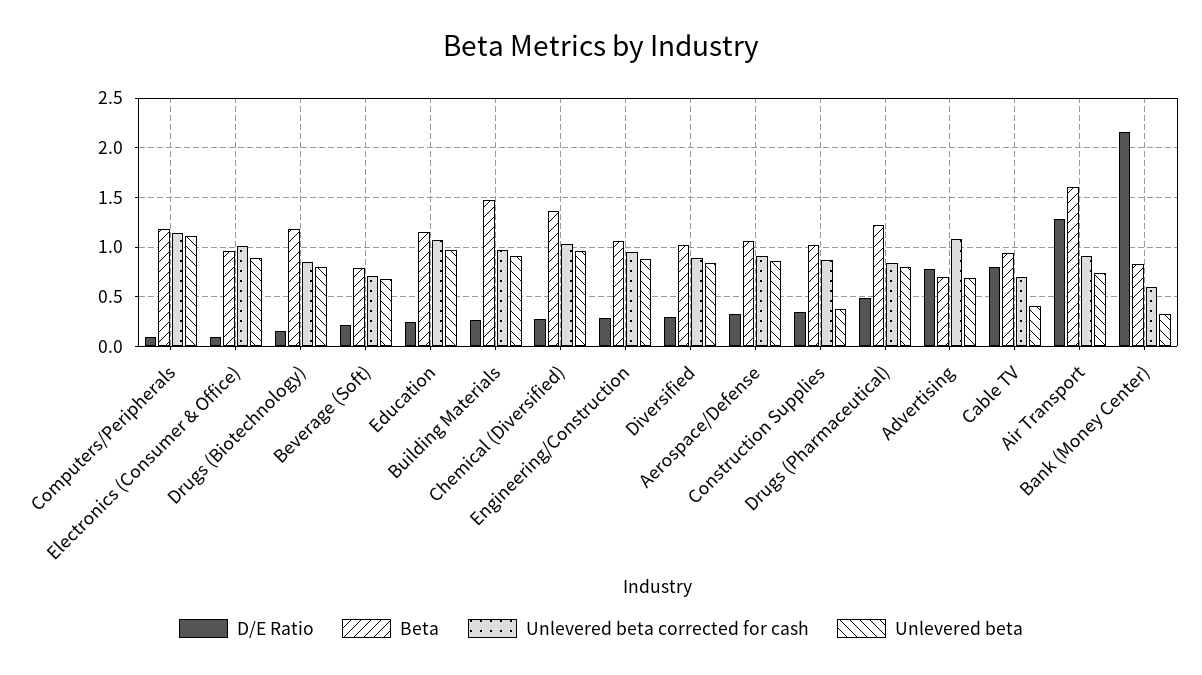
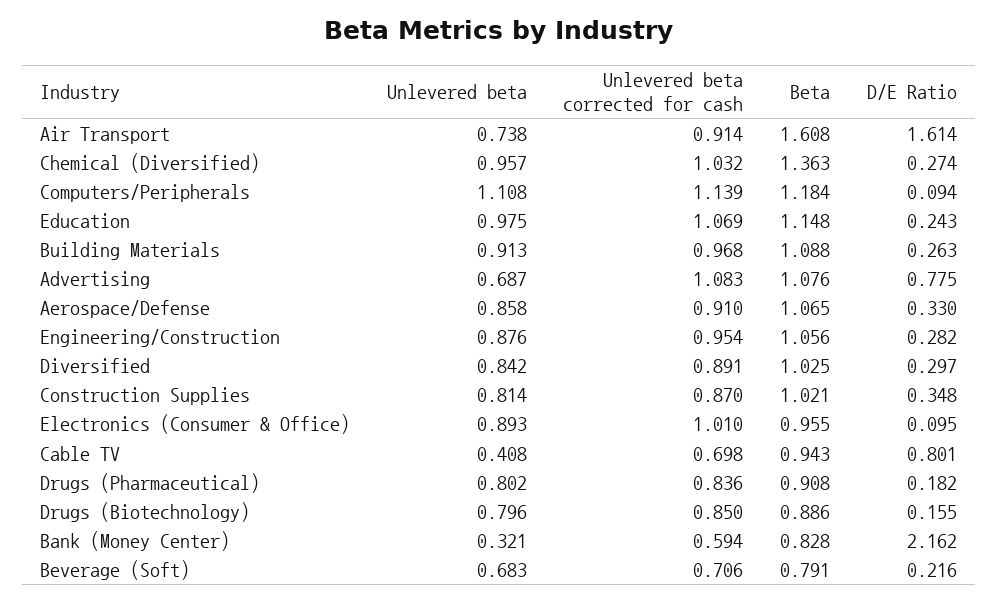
  {
    "D/E Ratio": {
      "Computers/Peripherals": 0.094,
      "Electronics (Consumer & Office)": 0.095,
      "Drugs (Biotechnology)": 0.155,
      "Beverage (Soft)": 0.216,
      "Education": 0.243,
      "Building Materials": 0.263,
      "Chemical (Diversified)": 0.274,
      "Engineering/Construction": 0.282,
      "Diversified": 0.297,
      "Aerospace/Defense": 0.33,
      "Construction Supplies": 0.348,
-     "Drugs (Pharmaceutical)": 0.5,
+     "Drugs (Pharmaceutical)": 0.182,
      "Advertising": 0.775,
      "Cable TV": 0.801,
-     "Air Transport": 1.3,
+     "Air Transport": 1.614,
      "Bank (Money Center)": 2.162
    },
    "Beta": {
      "Computers/Peripherals": 1.184,
      "Electronics (Consumer & Office)": 0.955,
-     "Drugs (Biotechnology)": 1.2,
+     "Drugs (Biotechnology)": 0.886,
      "Beverage (Soft)": 0.791,
      "Education": 1.148,
-     "Building Materials": 1.5,
+     "Building Materials": 1.088,
      "Chemical (Diversified)": 1.363,
      "Engineering/Construction": 1.056,
      "Diversified": 1.025,
      "Aerospace/Defense": 1.065,
      "Construction Supplies": 1.021,
-     "Drugs (Pharmaceutical)": 1.2,
+     "Drugs (Pharmaceutical)": 0.908,
-     "Advertising": 0.7,
+     "Advertising": 1.076,
      "Cable TV": 0.943,
      "Air Transport": 1.608,
      "Bank (Money Center)": 0.828
    },
    "Unlevered beta corrected for cash": {
      "Computers/Peripherals": 1.139,
      "Electronics (Consumer & Office)": 1.01,
      "Drugs (Biotechnology)": 0.85,
      "Beverage (Soft)": 0.706,
      "Education": 1.069,
      "Building Materials": 0.968,
      "Chemical (Diversified)": 1.032,
      "Engineering/Construction": 0.954,
      "Diversified": 0.891,
      "Aerospace/Defense": 0.91,
      "Construction Supplies": 0.87,
      "Drugs (Pharmaceutical)": 0.836,
      "Advertising": 1.083,
      "Cable TV": 0.698,
      "Air Transport": 0.914,
      "Bank (Money Center)": 0.594
    },
    "Unlevered beta": {
      "Computers/Peripherals": 1.108,
      "Electronics (Consumer & Office)": 0.893,
      "Drugs (Biotechnology)": 0.796,
      "Beverage (Soft)": 0.683,
      "Education": 0.975,
      "Building Materials": 0.913,
      "Chemical (Diversified)": 0.957,
      "Engineering/Construction": 0.876,
      "Diversified": 0.842,
      "Aerospace/Defense": 0.858,
-     "Construction Supplies": 0.4,
+     "Construction Supplies": 0.814,
      "Drugs (Pharmaceutical)": 0.802,
      "Advertising": 0.687,
      "Cable TV": 0.408,
      "Air Transport": 0.738,
      "Bank (Money Center)": 0.321
    }
  }

